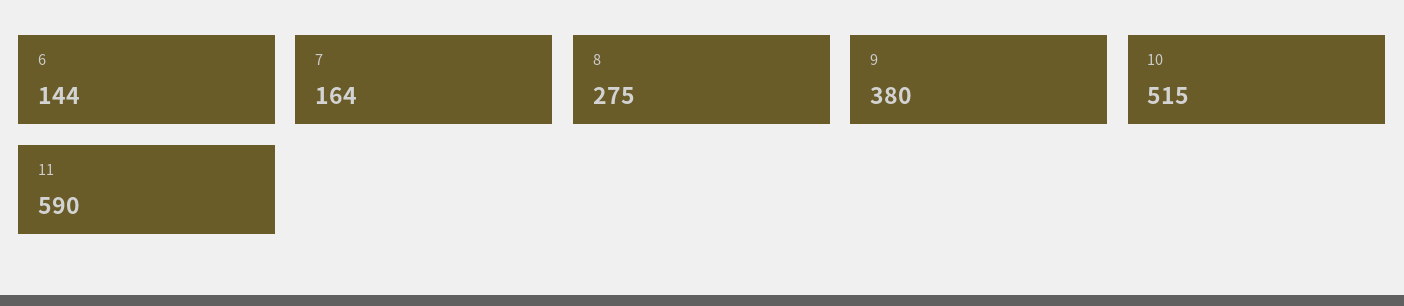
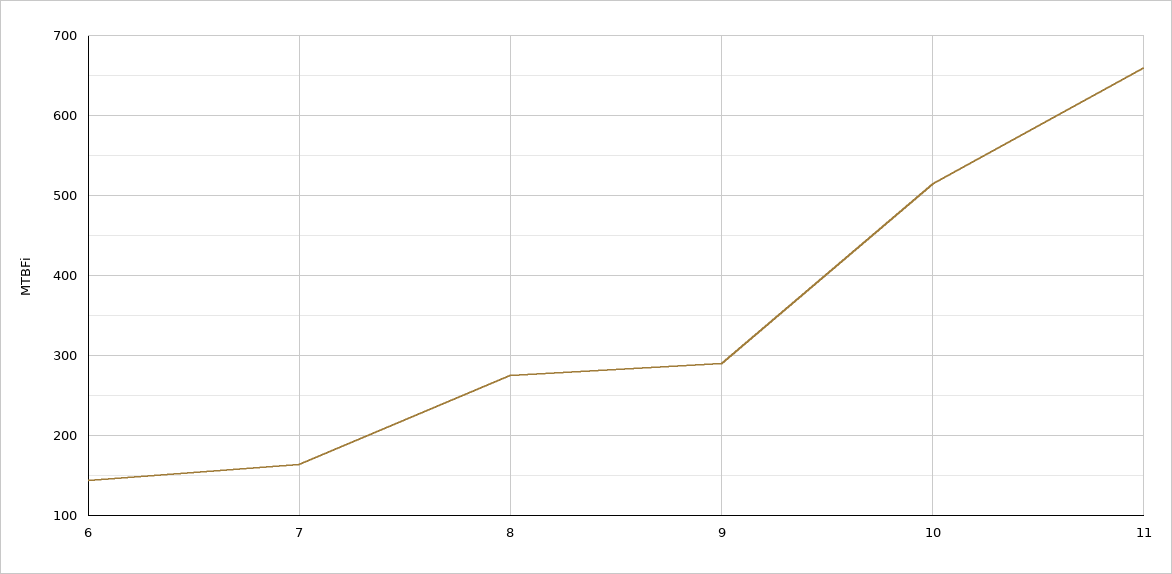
  {
    "6": 144,
    "7": 164,
    "8": 275,
-   "9": 380,
+   "9": 290,
    "10": 515,
-   "11": 590
+   "11": 660
  }

